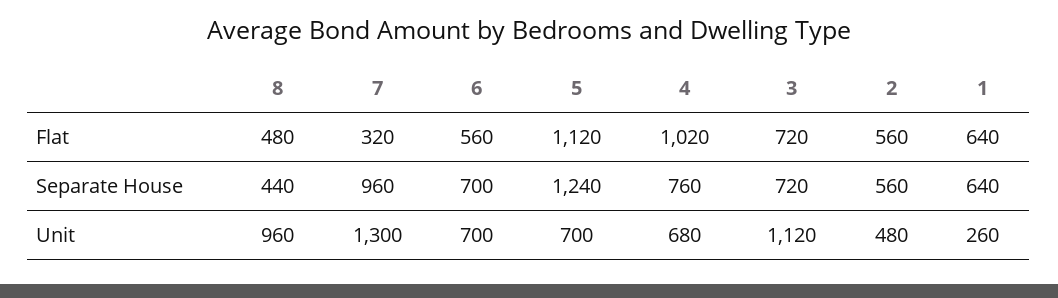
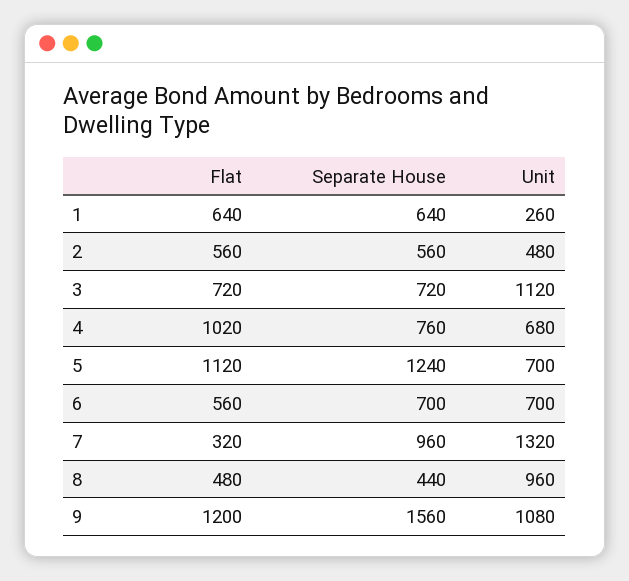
  {
    "8": {
      "Flat": 480,
      "Separate House": 440,
      "Unit": 960
    },
    "7": {
      "Flat": 320,
      "Separate House": 960,
-     "Unit": 1300
+     "Unit": 1320
    },
    "6": {
      "Flat": 560,
      "Separate House": 700,
      "Unit": 700
    },
    "5": {
      "Flat": 1120,
      "Separate House": 1240,
      "Unit": 700
    },
    "4": {
      "Flat": 1020,
      "Separate House": 760,
      "Unit": 680
    },
    "3": {
      "Flat": 720,
      "Separate House": 720,
      "Unit": 1120
    },
    "2": {
      "Flat": 560,
      "Separate House": 560,
      "Unit": 480
    },
    "1": {
      "Flat": 640,
      "Separate House": 640,
      "Unit": 260
-   }
+   },
+   "9": {
+     "Flat": 1200,
+     "Separate House": 1560,
+     "Unit": 1080
+   }
  }

